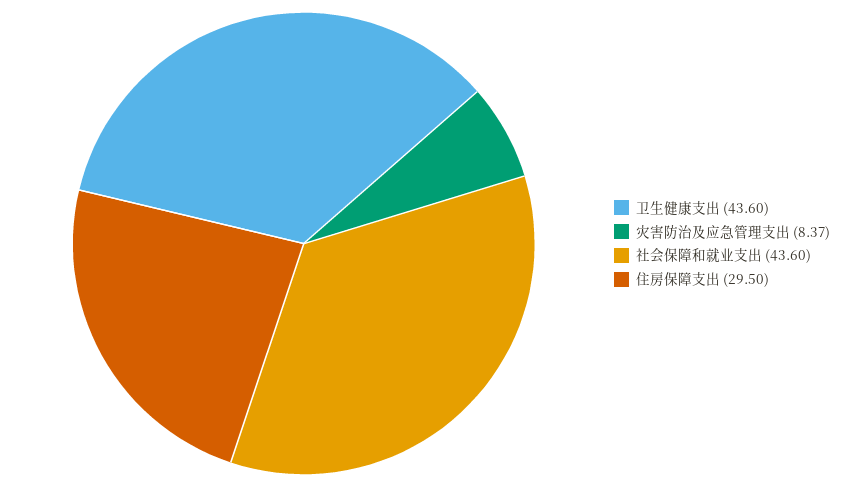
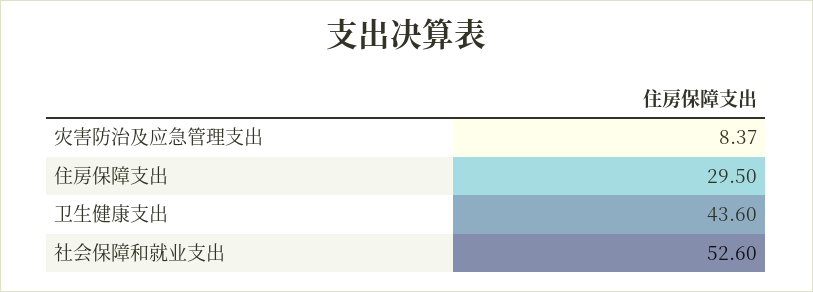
  {
    "卫生健康支出": 43.6,
    "灾害防治及应急管理支出": 8.37,
-   "社会保障和就业支出": 43.6,
+   "社会保障和就业支出": 52.6,
    "住房保障支出": 29.5
  }

